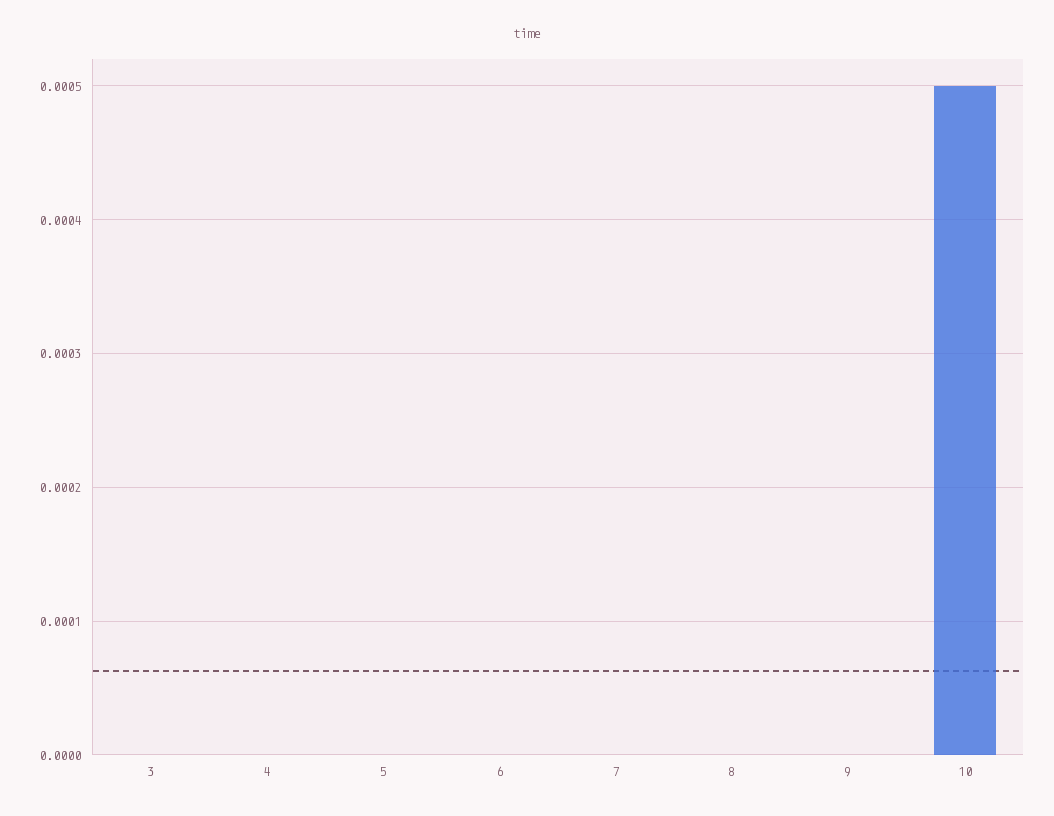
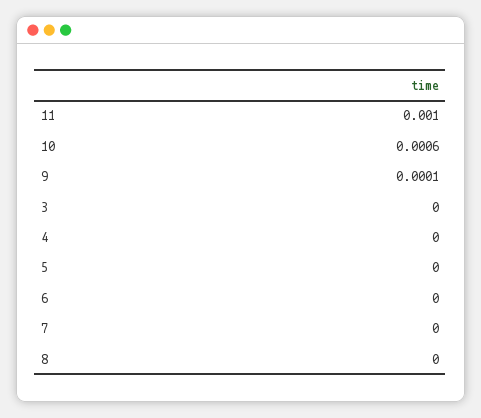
  {
    "3": 0,
    "4": 0,
    "5": 0,
    "6": 0,
    "7": 0,
    "8": 0,
-   "9": 0,
+   "9": 0.0001,
-   "10": 0.0005
+   "10": 0.0006,
+   "11": 0.001
  }

